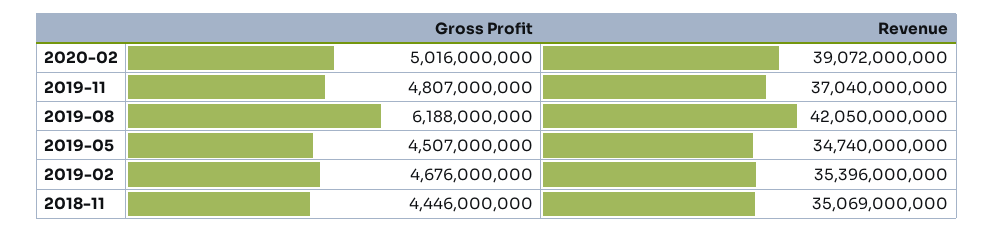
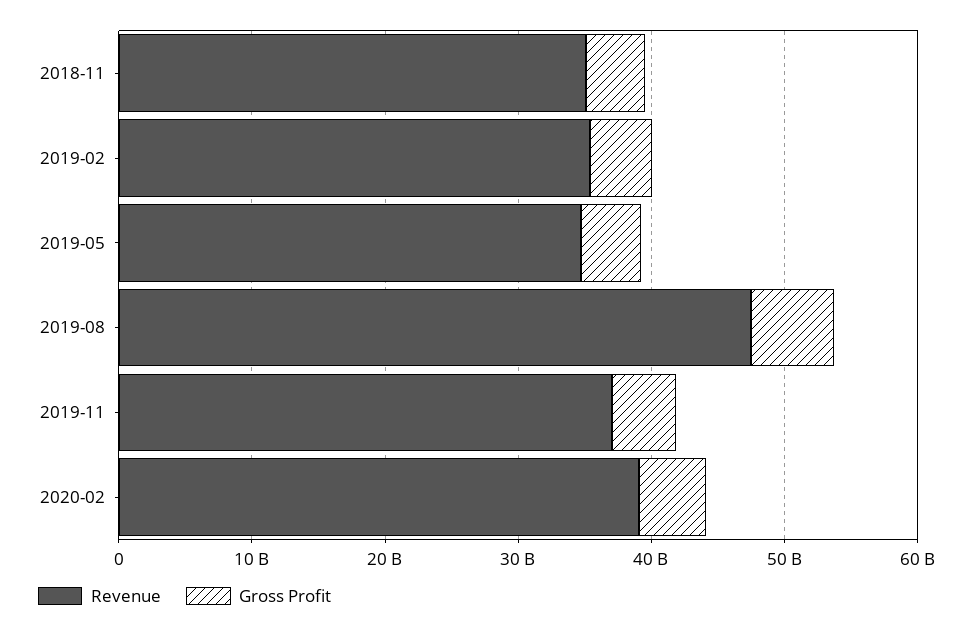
  {
    "Gross Profit": {
      "2020-02": 5016000000,
      "2019-11": 4807000000,
      "2019-08": 6188000000,
      "2019-05": 4507000000,
      "2019-02": 4676000000,
      "2018-11": 4446000000
    },
    "Revenue": {
      "2020-02": 39072000000,
      "2019-11": 37040000000,
-     "2019-08": 42050000000,
+     "2019-08": 48000000000,
      "2019-05": 34740000000,
      "2019-02": 35396000000,
      "2018-11": 35069000000
    }
  }

